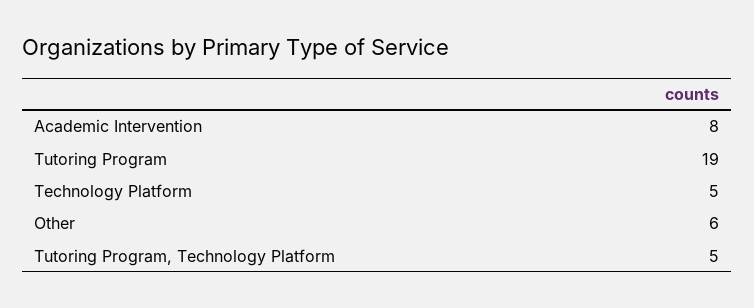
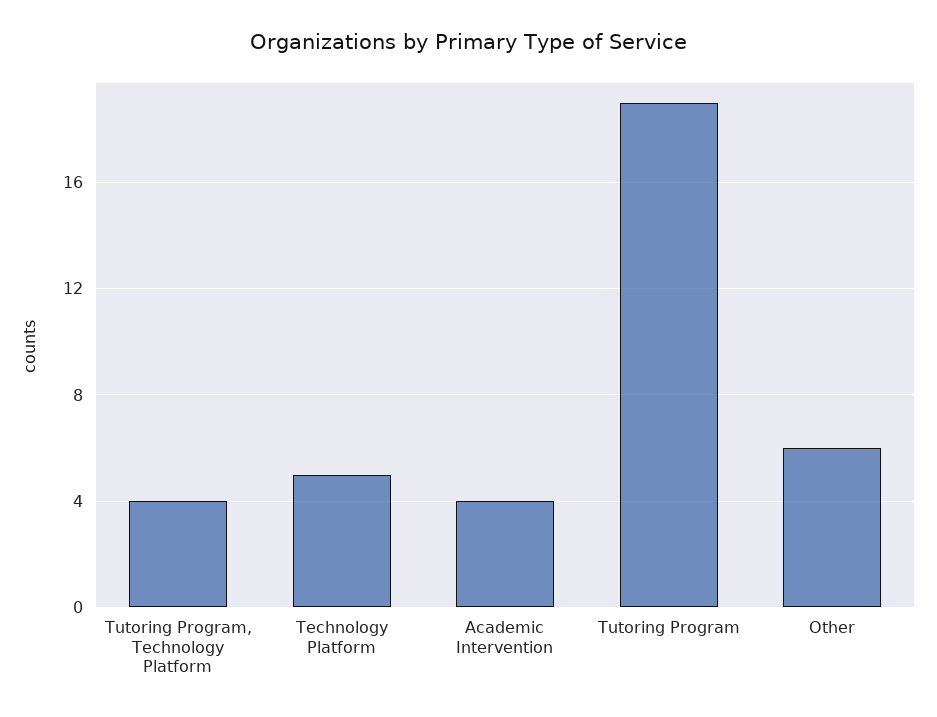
  {
-   "Academic Intervention": 8,
+   "Academic Intervention": 4,
    "Tutoring Program": 19,
    "Technology Platform": 5,
    "Other": 6,
-   "Tutoring Program, Technology Platform": 5
+   "Tutoring Program, Technology Platform": 4
  }

